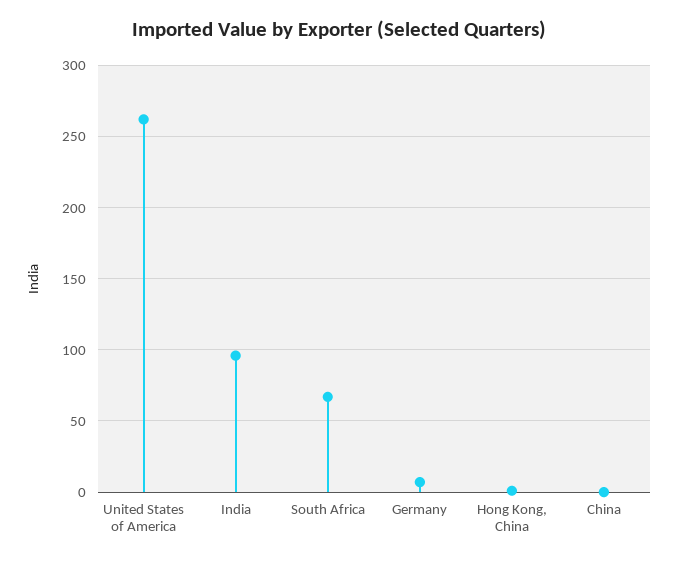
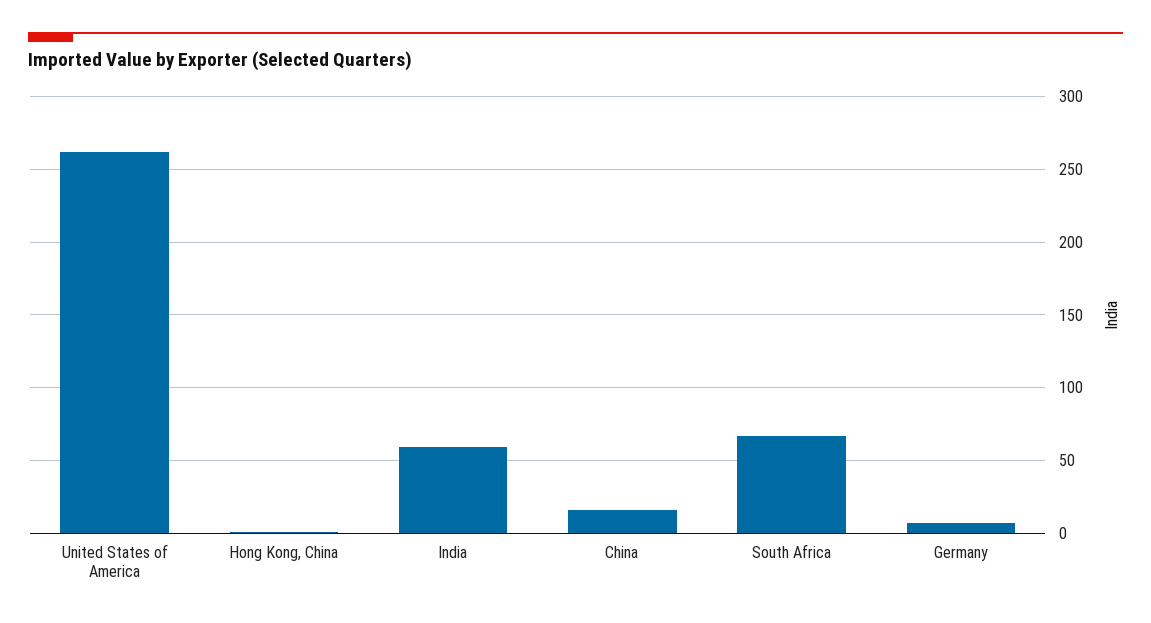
  {
    "United States of America": 260,
-   "India": 95,
+   "India": 60,
    "South Africa": 65,
    "Germany": 5,
    "Hong Kong, China": 0,
-   "China": 0
+   "China": 15
  }

